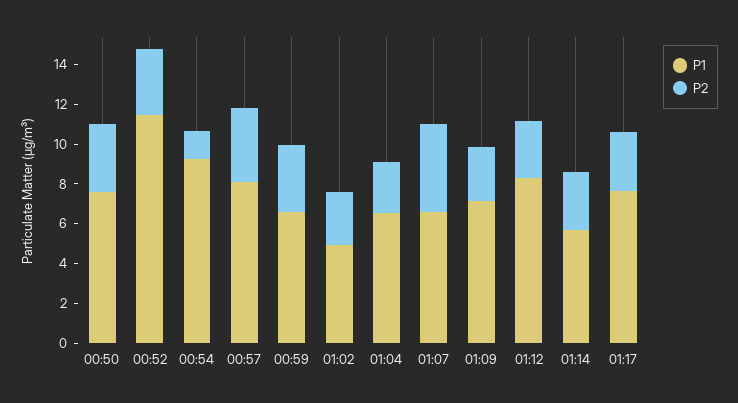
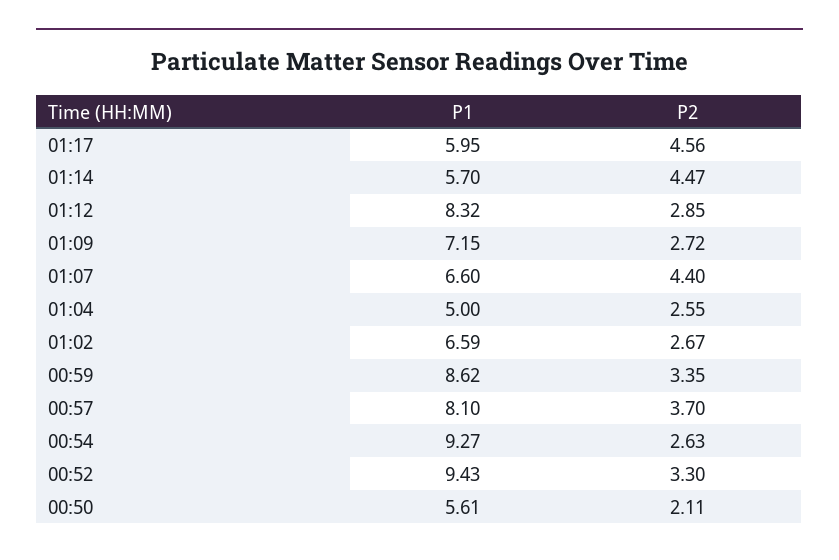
  {
    "P1": {
-     "00:50": 7.5,
+     "00:50": 5.61,
-     "00:52": 11.5,
+     "00:52": 9.43,
      "00:54": 9.27,
      "00:57": 8.1,
-     "00:59": 6.5,
+     "00:59": 8.62,
-     "01:02": 5,
+     "01:02": 6.59,
-     "01:04": 6.5,
+     "01:04": 5,
      "01:07": 6.6,
      "01:09": 7.15,
      "01:12": 8.32,
      "01:14": 5.7,
-     "01:17": 7.5
+     "01:17": 5.95
    },
    "P2": {
-     "00:50": 3.5,
+     "00:50": 2.11,
      "00:52": 3.3,
-     "00:54": 1.5,
+     "00:54": 2.63,
      "00:57": 3.7,
      "00:59": 3.35,
      "01:02": 2.67,
      "01:04": 2.55,
      "01:07": 4.4,
      "01:09": 2.72,
      "01:12": 2.85,
-     "01:14": 3,
+     "01:14": 4.47,
-     "01:17": 3
+     "01:17": 4.56
    }
  }

